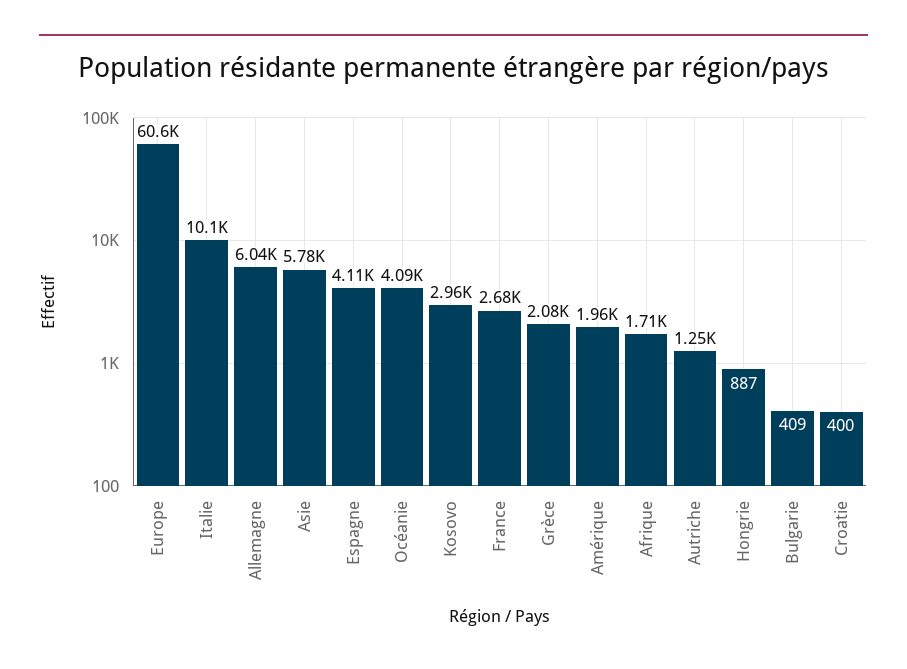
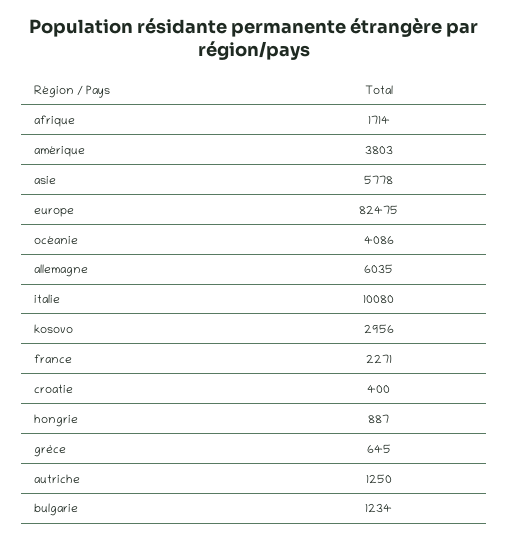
  {
-   "Europe": 60600,
+   "Europe": 82475,
    "Italie": 10080,
    "Allemagne": 6035,
    "Asie": 5778,
-   "Espagne": 4110,
    "Océanie": 4086,
    "Kosovo": 2956,
-   "France": 2680,
+   "France": 2271,
-   "Grèce": 2080,
+   "Grèce": 645,
-   "Amérique": 1960,
+   "Amérique": 3803,
    "Afrique": 1714,
    "Autriche": 1250,
    "Hongrie": 887,
-   "Bulgarie": 409,
+   "Bulgarie": 1234,
    "Croatie": 400
  }

